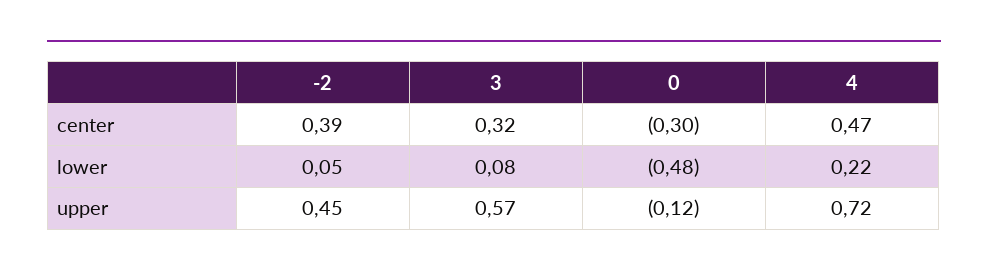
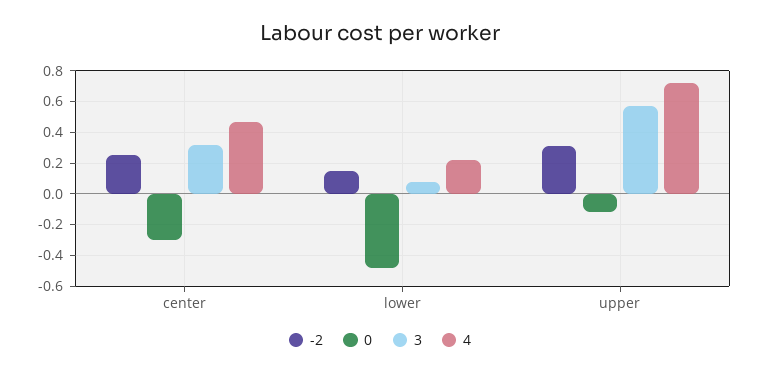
  {
    "-2": {
-     "center": 0.39,
+     "center": 0.25,
-     "lower": 0.05,
+     "lower": 0.15,
-     "upper": 0.45
+     "upper": 0.3
    },
    "3": {
      "center": 0.32,
      "lower": 0.08,
      "upper": 0.57
    },
    "0": {
      "center": -0.3,
      "lower": -0.48,
      "upper": -0.12
    },
    "4": {
      "center": 0.47,
      "lower": 0.22,
      "upper": 0.72
    }
  }

